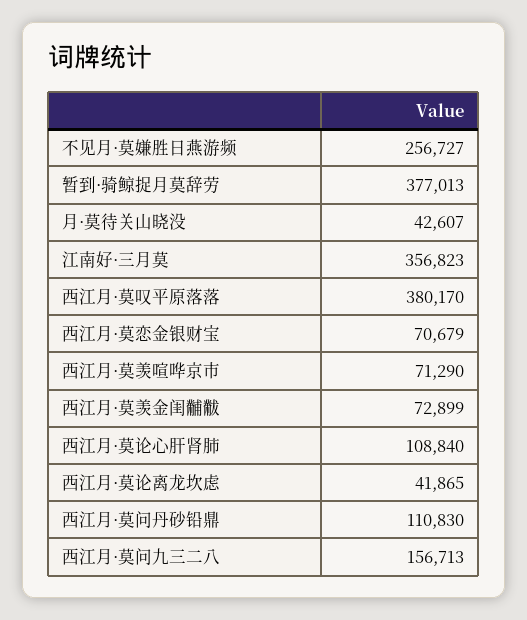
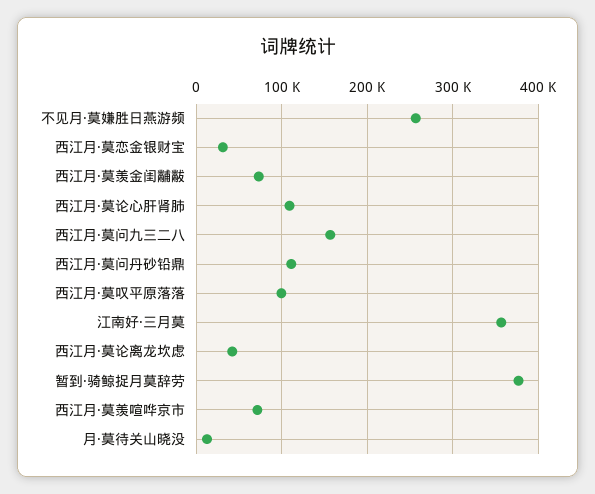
  {
    "不见月·莫嫌胜日燕游频": 256727,
    "暂到·骑鲸捉月莫辞劳": 377013,
-   "月·莫待关山晓没": 42607,
+   "月·莫待关山晓没": 10000,
    "江南好·三月莫": 356823,
-   "西江月·莫叹平原落落": 380170,
+   "西江月·莫叹平原落落": 100000,
-   "西江月·莫恋金银财宝": 70679,
+   "西江月·莫恋金银财宝": 30000,
    "西江月·莫羡喧哗京市": 71290,
    "西江月·莫羡金闺黼黻": 72899,
    "西江月·莫论心肝肾肺": 108840,
    "西江月·莫论离龙坎虑": 41865,
    "西江月·莫问丹砂铅鼎": 110830,
    "西江月·莫问九三二八": 156713
  }

